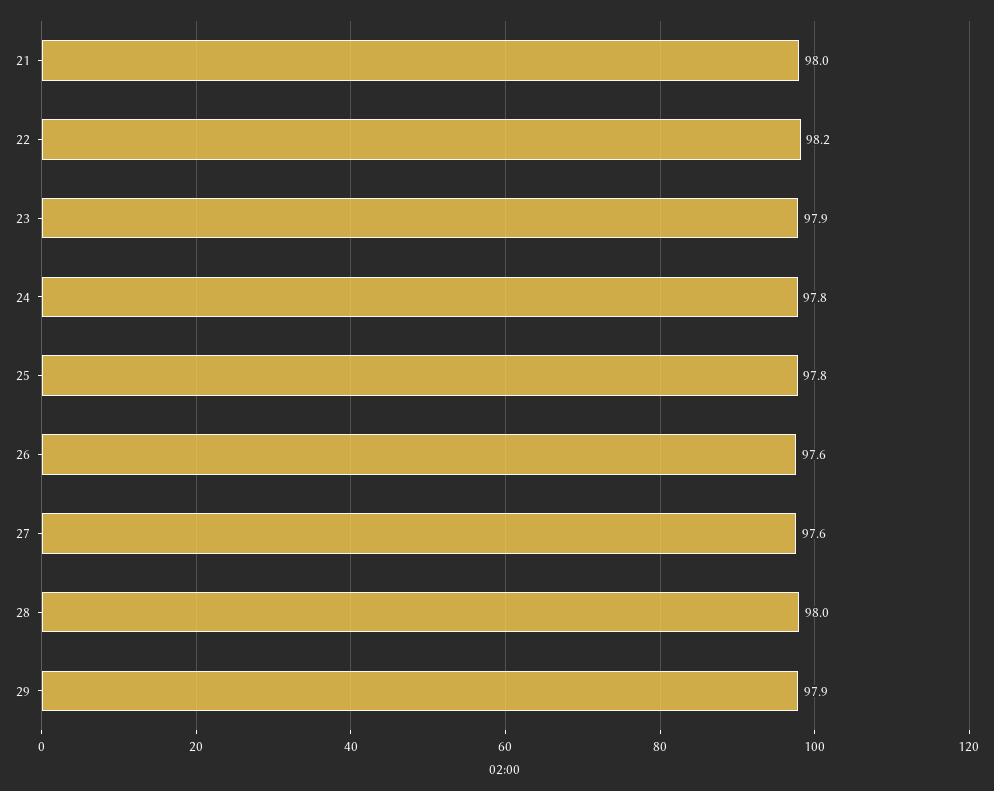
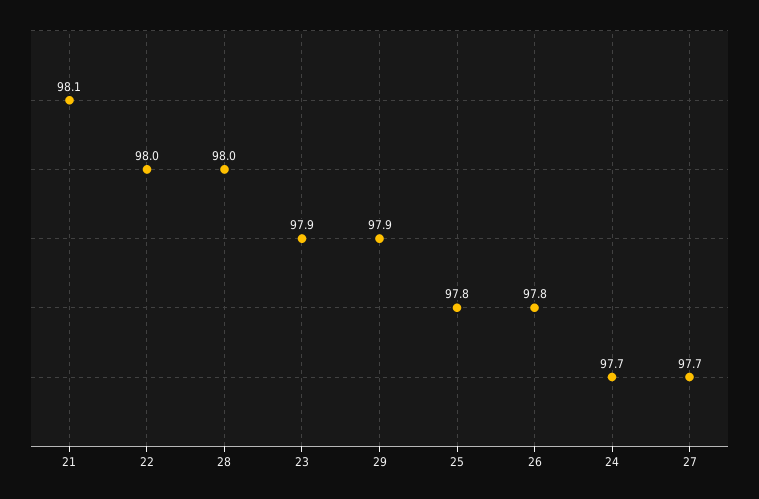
  {
-   "21": 98,
+   "21": 98.1,
-   "22": 98.2,
+   "22": 98,
    "23": 97.9,
-   "24": 97.8,
+   "24": 97.7,
    "25": 97.8,
-   "26": 97.6,
+   "26": 97.8,
-   "27": 97.6,
+   "27": 97.7,
    "28": 98,
    "29": 97.9
  }

